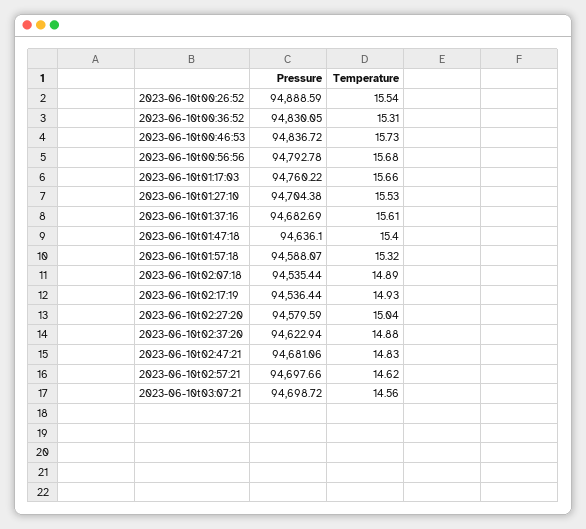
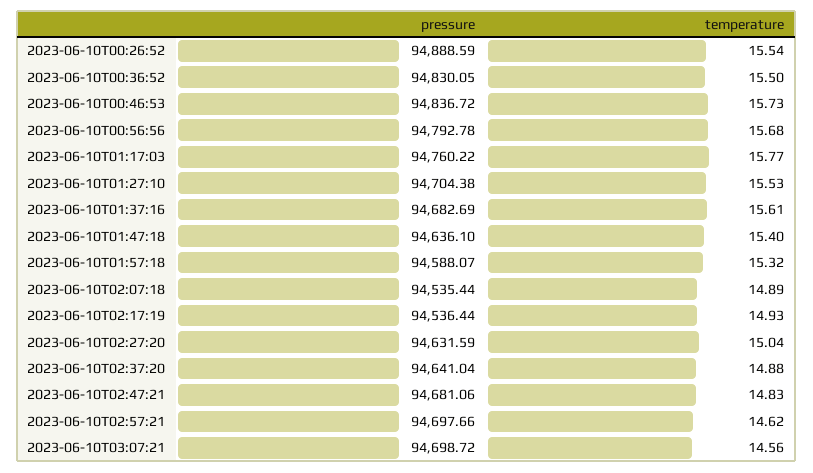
  {
    "Pressure": {
      "2023-06-10t00:26:52": 94888.59,
      "2023-06-10t00:36:52": 94830.05,
      "2023-06-10t00:46:53": 94836.72,
      "2023-06-10t00:56:56": 94792.78,
      "2023-06-10t01:17:03": 94760.22,
      "2023-06-10t01:27:10": 94704.38,
      "2023-06-10t01:37:16": 94682.69,
      "2023-06-10t01:47:18": 94636.1,
      "2023-06-10t01:57:18": 94588.07,
      "2023-06-10t02:07:18": 94535.44,
      "2023-06-10t02:17:19": 94536.44,
-     "2023-06-10t02:27:20": 94579.59,
+     "2023-06-10t02:27:20": 94631.59,
-     "2023-06-10t02:37:20": 94622.94,
+     "2023-06-10t02:37:20": 94641.04,
      "2023-06-10t02:47:21": 94681.06,
      "2023-06-10t02:57:21": 94697.66,
      "2023-06-10t03:07:21": 94698.72
    },
    "Temperature": {
      "2023-06-10t00:26:52": 15.54,
-     "2023-06-10t00:36:52": 15.31,
+     "2023-06-10t00:36:52": 15.5,
      "2023-06-10t00:46:53": 15.73,
      "2023-06-10t00:56:56": 15.68,
-     "2023-06-10t01:17:03": 15.66,
+     "2023-06-10t01:17:03": 15.77,
      "2023-06-10t01:27:10": 15.53,
      "2023-06-10t01:37:16": 15.61,
      "2023-06-10t01:47:18": 15.4,
      "2023-06-10t01:57:18": 15.32,
      "2023-06-10t02:07:18": 14.89,
      "2023-06-10t02:17:19": 14.93,
      "2023-06-10t02:27:20": 15.04,
      "2023-06-10t02:37:20": 14.88,
      "2023-06-10t02:47:21": 14.83,
      "2023-06-10t02:57:21": 14.62,
      "2023-06-10t03:07:21": 14.56
    }
  }

